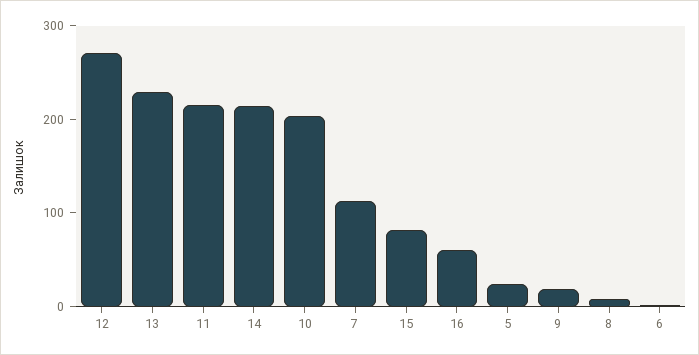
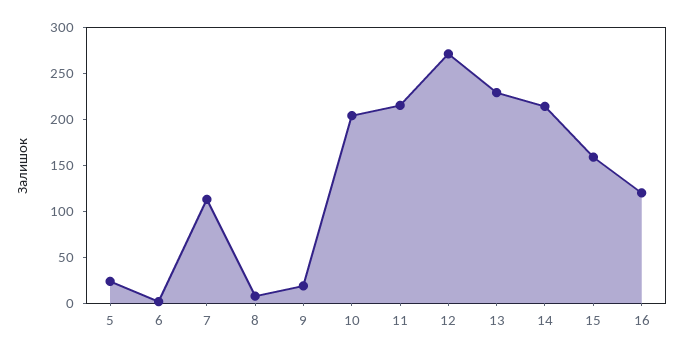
  {
    "12": 270,
    "13": 230,
    "11": 220,
    "14": 210,
    "10": 200,
    "7": 110,
-   "15": 80,
+   "15": 160,
-   "16": 60,
+   "16": 120,
    "5": 20,
    "9": 20,
    "8": 10,
    "6": 0
  }

